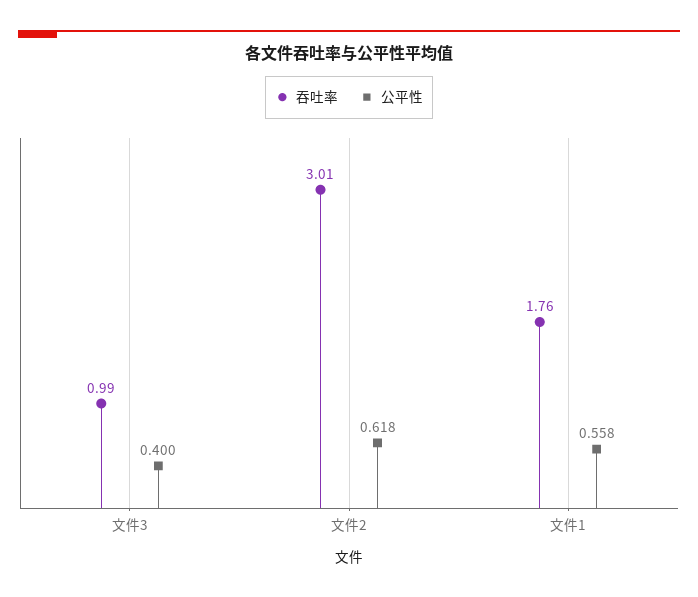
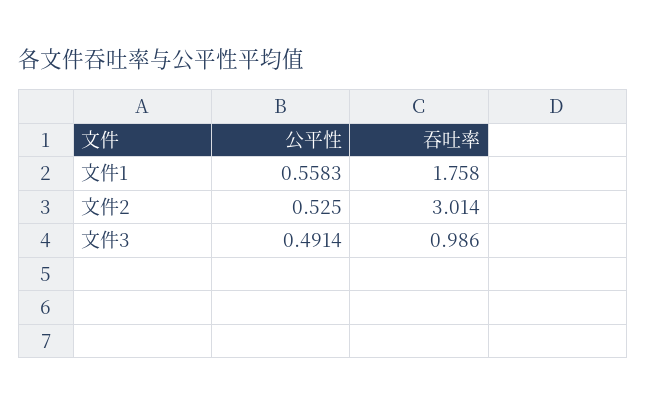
  {
    "吞吐率": {
      "文件3": 0.986,
      "文件2": 3.014,
      "文件1": 1.758
    },
    "公平性": {
-     "文件3": 0.4,
+     "文件3": 0.4914,
-     "文件2": 0.618,
+     "文件2": 0.525,
      "文件1": 0.5583
    }
  }

